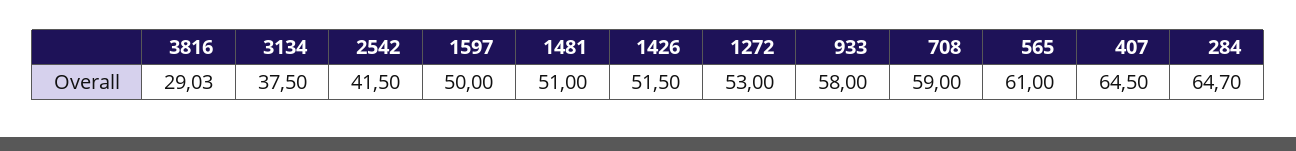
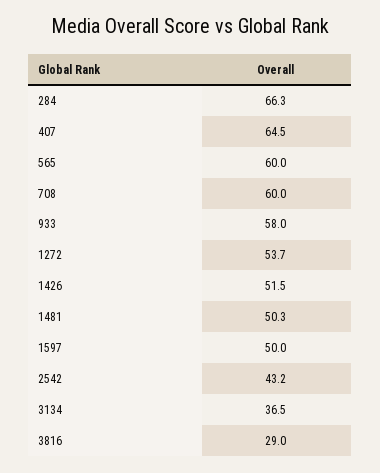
  {
    "3816": 29.03,
-   "3134": 37.5,
+   "3134": 36.5,
-   "2542": 41.5,
+   "2542": 43.2,
    "1597": 50,
-   "1481": 51,
+   "1481": 50.3,
    "1426": 51.5,
-   "1272": 53,
+   "1272": 53.7,
    "933": 58,
-   "708": 59,
+   "708": 60,
-   "565": 61,
+   "565": 60,
    "407": 64.5,
-   "284": 64.7
+   "284": 66.3
  }

